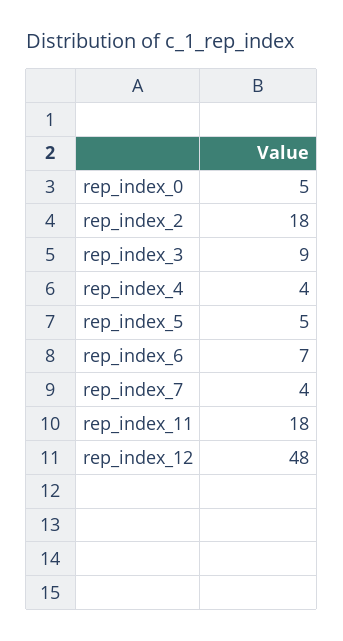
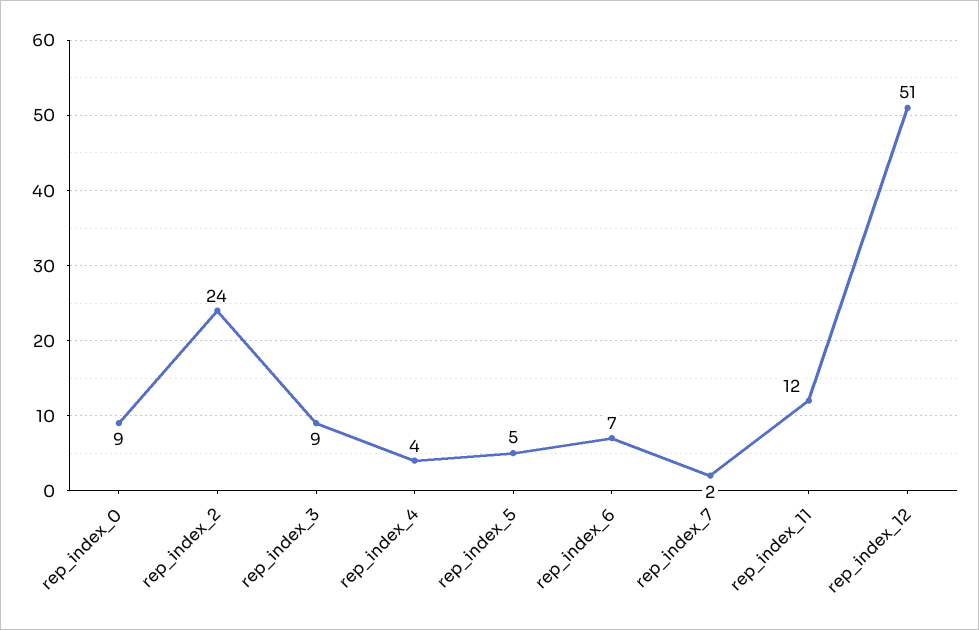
  {
-   "rep_index_0": 5,
+   "rep_index_0": 9,
-   "rep_index_2": 18,
+   "rep_index_2": 24,
    "rep_index_3": 9,
    "rep_index_4": 4,
    "rep_index_5": 5,
    "rep_index_6": 7,
-   "rep_index_7": 4,
+   "rep_index_7": 2,
-   "rep_index_11": 18,
+   "rep_index_11": 12,
-   "rep_index_12": 48
+   "rep_index_12": 51
  }

